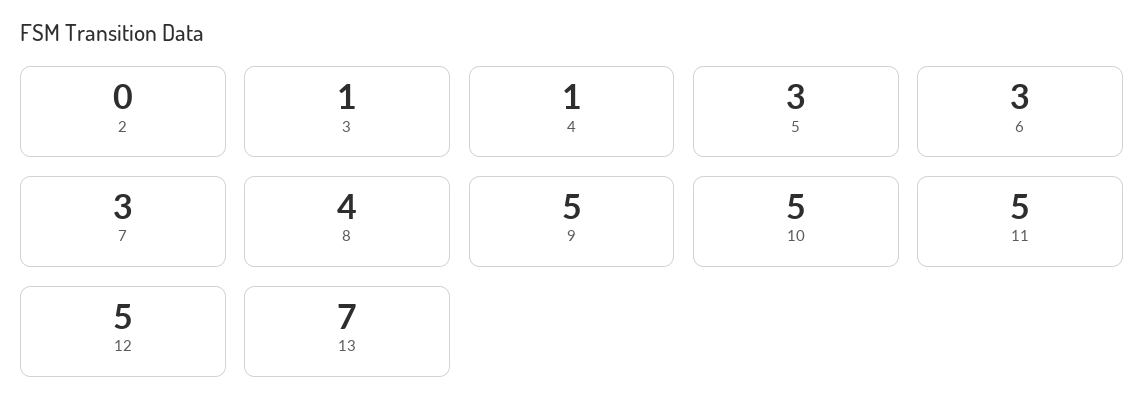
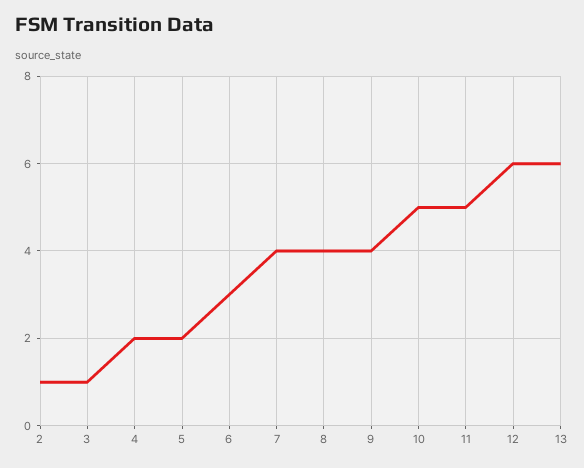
  {
-   "2": 0,
+   "2": 1,
    "3": 1,
-   "4": 1,
+   "4": 2,
-   "5": 3,
+   "5": 2,
    "6": 3,
-   "7": 3,
+   "7": 4,
    "8": 4,
-   "9": 5,
+   "9": 4,
    "10": 5,
    "11": 5,
-   "12": 5,
+   "12": 6,
-   "13": 7
+   "13": 6
  }

